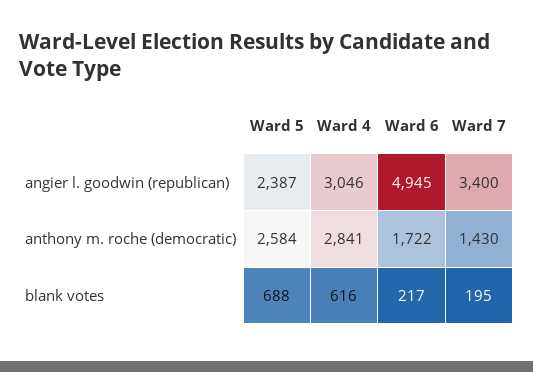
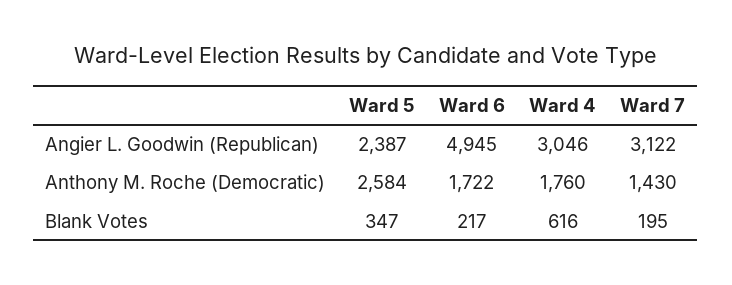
  {
    "Ward 5": {
      "angier l. goodwin (republican)": 2387,
      "anthony m. roche (democratic)": 2584,
-     "blank votes": 688
+     "blank votes": 347
    },
    "Ward 4": {
      "angier l. goodwin (republican)": 3046,
-     "anthony m. roche (democratic)": 2841,
+     "anthony m. roche (democratic)": 1760,
      "blank votes": 616
    },
    "Ward 6": {
      "angier l. goodwin (republican)": 4945,
      "anthony m. roche (democratic)": 1722,
      "blank votes": 217
    },
    "Ward 7": {
-     "angier l. goodwin (republican)": 3400,
+     "angier l. goodwin (republican)": 3122,
      "anthony m. roche (democratic)": 1430,
      "blank votes": 195
    }
  }

